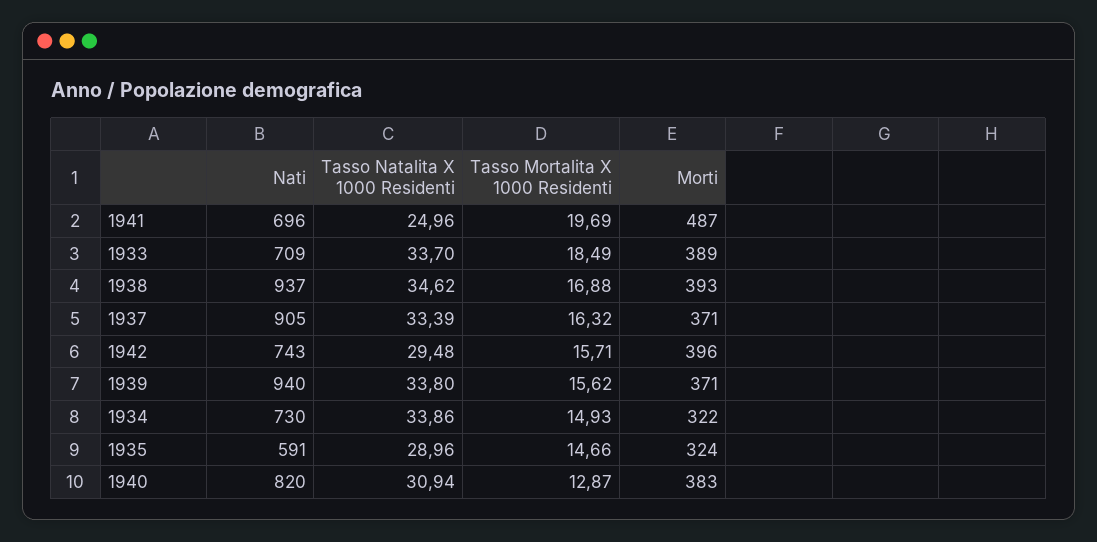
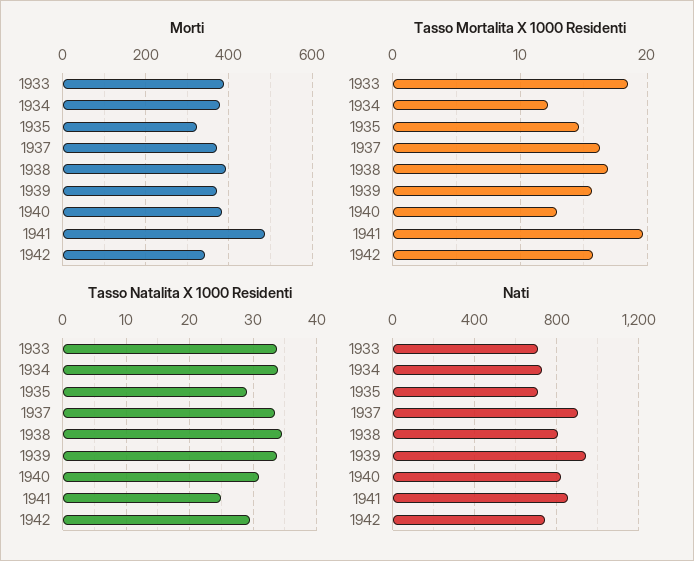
  {
    "Nati": {
-     "1941": 696,
+     "1941": 850,
      "1933": 709,
-     "1938": 937,
+     "1938": 800,
      "1937": 905,
      "1942": 743,
      "1939": 940,
      "1934": 730,
-     "1935": 591,
+     "1935": 700,
      "1940": 820
    },
    "Tasso Natalita X 1000 Residenti": {
      "1941": 24.96,
      "1933": 33.7,
      "1938": 34.62,
      "1937": 33.39,
      "1942": 29.48,
      "1939": 33.8,
      "1934": 33.86,
      "1935": 28.96,
      "1940": 30.94
    },
    "Tasso Mortalita X 1000 Residenti": {
      "1941": 19.69,
      "1933": 18.49,
      "1938": 16.88,
      "1937": 16.32,
      "1942": 15.71,
      "1939": 15.62,
-     "1934": 14.93,
+     "1934": 12,
      "1935": 14.66,
      "1940": 12.87
    },
    "Morti": {
      "1941": 487,
      "1933": 389,
      "1938": 393,
      "1937": 371,
-     "1942": 396,
+     "1942": 340,
      "1939": 371,
-     "1934": 322,
+     "1934": 380,
      "1935": 324,
      "1940": 383
    }
  }

